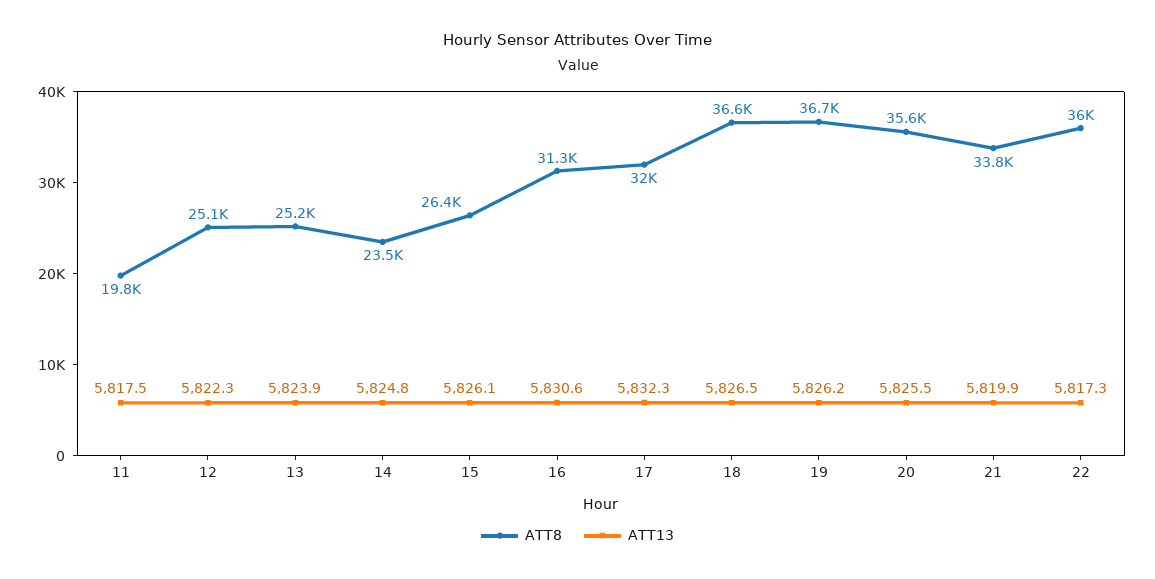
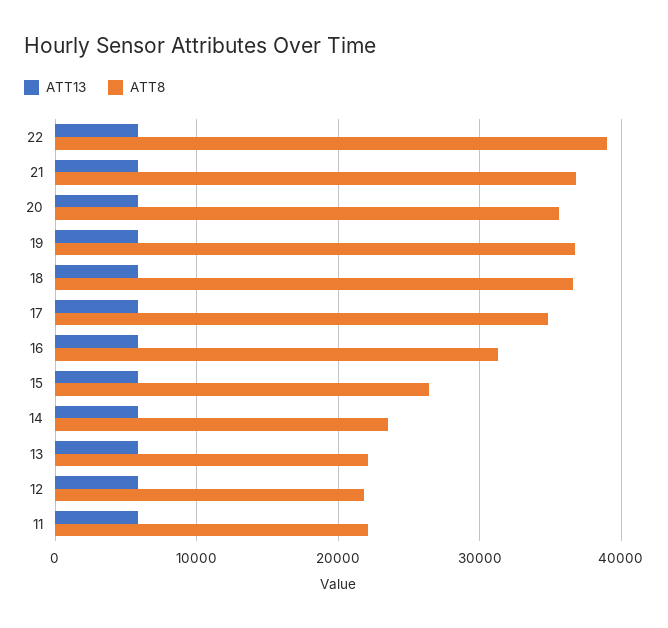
  {
    "ATT8": {
-     "11": 19800,
+     "11": 22000,
-     "12": 25100,
+     "12": 22000,
-     "13": 25200,
+     "13": 22000,
      "14": 23500,
      "15": 26400,
      "16": 31300,
-     "17": 32000,
+     "17": 35000,
      "18": 36600,
      "19": 36700,
      "20": 35600,
-     "21": 33800,
+     "21": 37000,
-     "22": 36000
+     "22": 39000
    },
    "ATT13": {
      "11": 5817.5,
      "12": 5822.3,
      "13": 5823.9,
      "14": 5824.8,
      "15": 5826.1,
      "16": 5830.6,
      "17": 5832.3,
      "18": 5826.5,
      "19": 5826.2,
      "20": 5825.5,
      "21": 5819.9,
      "22": 5817.3
    }
  }

